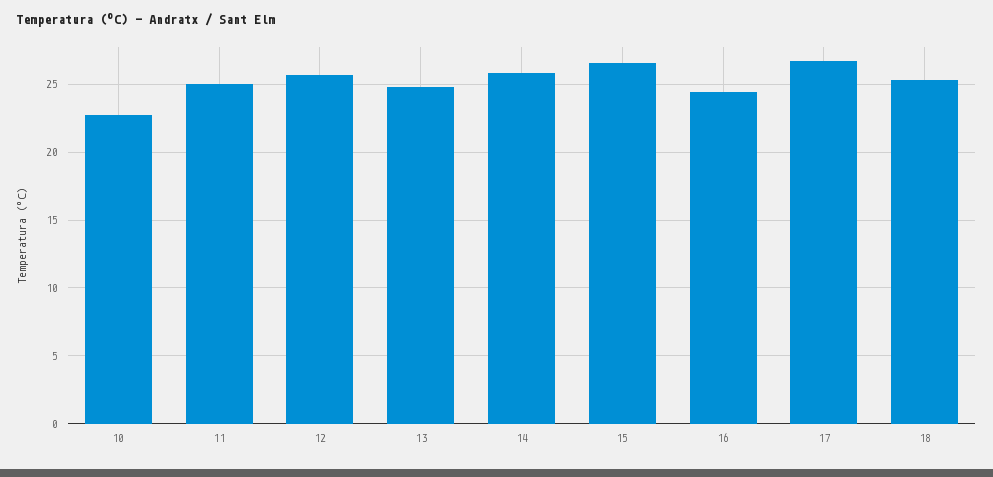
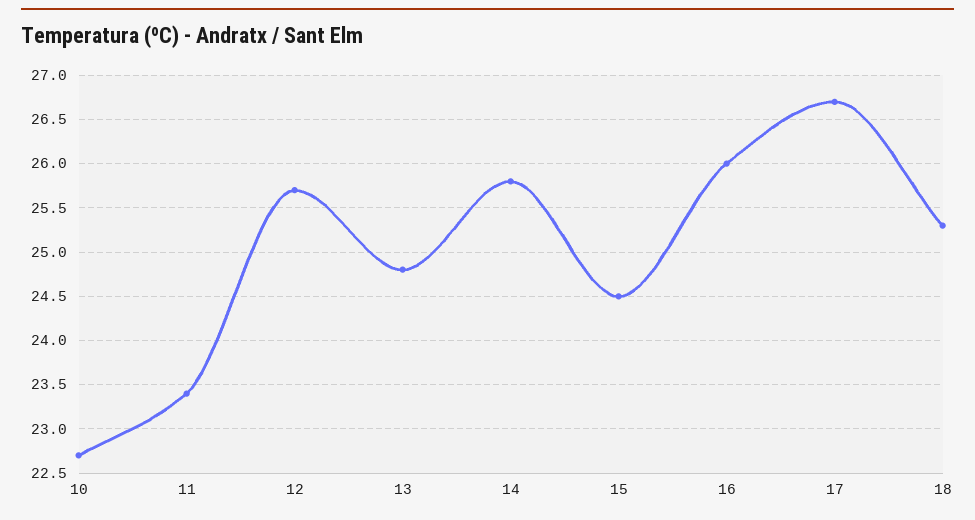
  {
    "10": 22.7,
-   "11": 25,
+   "11": 23.4,
    "12": 25.7,
    "13": 24.8,
    "14": 25.8,
-   "15": 26.5,
+   "15": 24.5,
-   "16": 24.5,
+   "16": 26,
    "17": 26.7,
    "18": 25.3
  }

